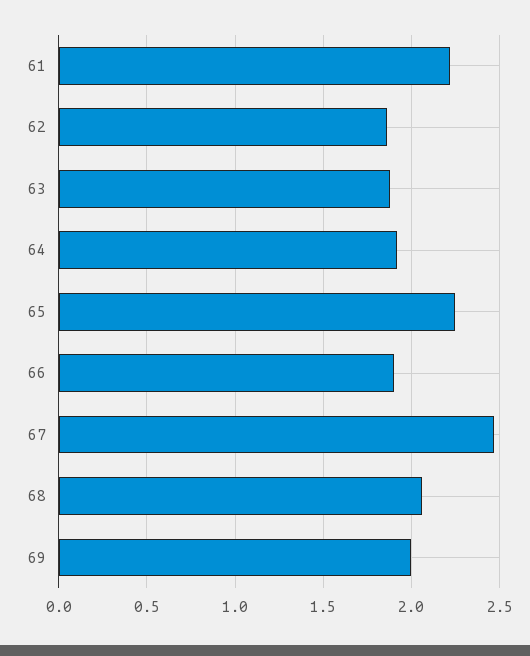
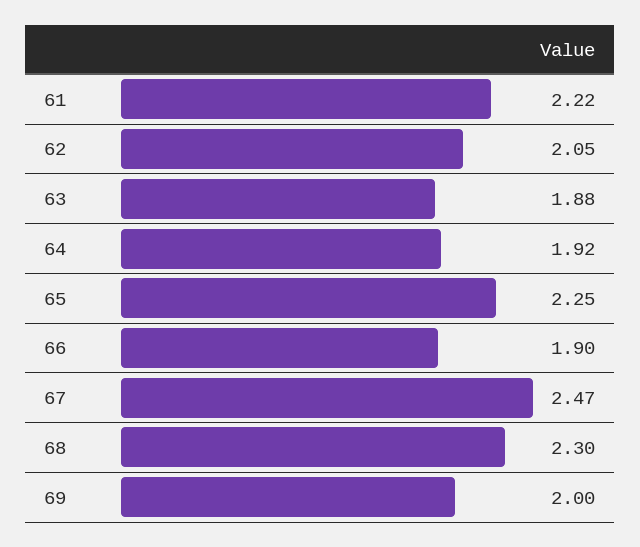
  {
    "61": 2.22,
-   "62": 1.85,
+   "62": 2.05,
    "63": 1.88,
    "64": 1.92,
    "65": 2.25,
    "66": 1.9,
    "67": 2.47,
-   "68": 2.05,
+   "68": 2.3,
    "69": 2
  }

